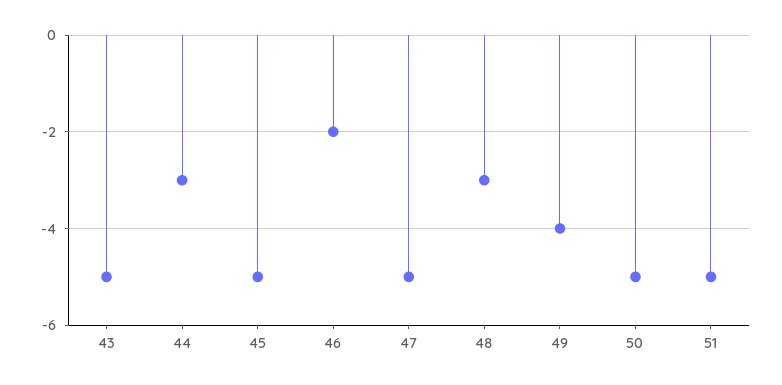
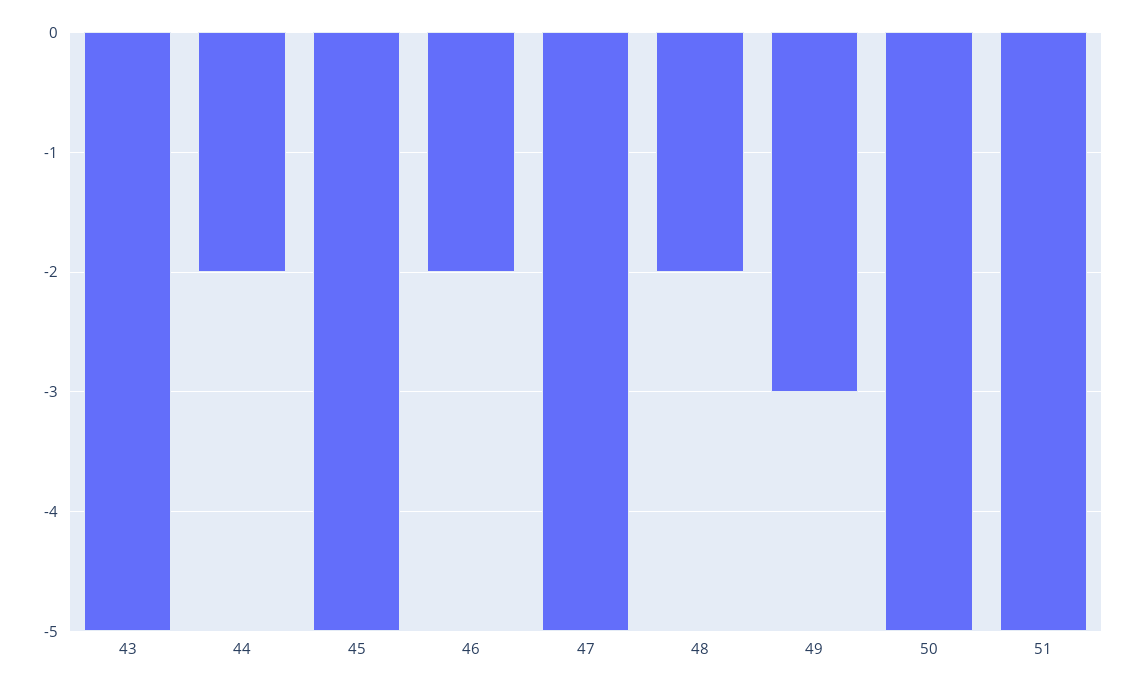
  {
    "43": -5,
-   "44": -3,
+   "44": -2,
    "45": -5,
    "46": -2,
    "47": -5,
-   "48": -3,
+   "48": -2,
-   "49": -4,
+   "49": -3,
    "50": -5,
    "51": -5
  }

